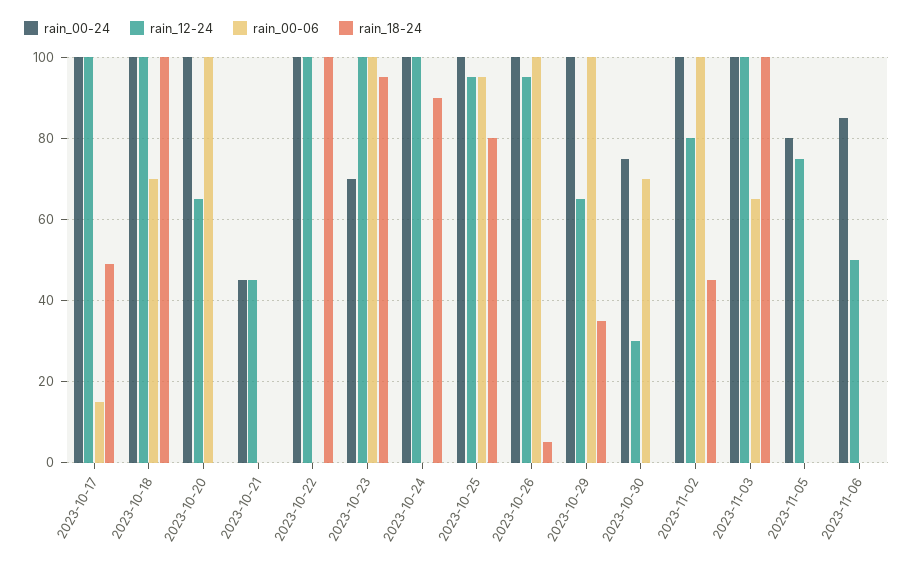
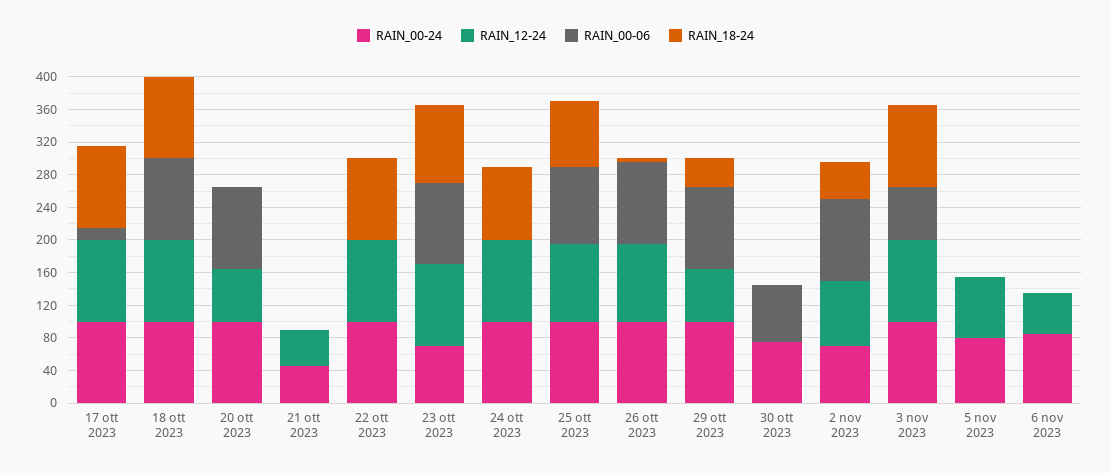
  {
    "rain_00-24": {
      "2023-10-17": 100,
      "2023-10-18": 100,
      "2023-10-20": 100,
      "2023-10-21": 45,
      "2023-10-22": 100,
      "2023-10-23": 70,
      "2023-10-24": 100,
      "2023-10-25": 100,
      "2023-10-26": 100,
      "2023-10-29": 100,
      "2023-10-30": 75,
-     "2023-11-02": 100,
+     "2023-11-02": 70,
      "2023-11-03": 100,
      "2023-11-05": 80,
      "2023-11-06": 85
    },
    "rain_12-24": {
      "2023-10-17": 100,
      "2023-10-18": 100,
      "2023-10-20": 65,
      "2023-10-21": 45,
      "2023-10-22": 100,
      "2023-10-23": 100,
      "2023-10-24": 100,
      "2023-10-25": 95,
      "2023-10-26": 95,
      "2023-10-29": 65,
-     "2023-10-30": 30,
+     "2023-10-30": 0,
      "2023-11-02": 80,
      "2023-11-03": 100,
      "2023-11-05": 75,
      "2023-11-06": 50
    },
    "rain_00-06": {
      "2023-10-17": 15,
-     "2023-10-18": 70,
+     "2023-10-18": 100,
      "2023-10-20": 100,
      "2023-10-21": 0,
      "2023-10-22": 0,
      "2023-10-23": 100,
      "2023-10-24": 0,
      "2023-10-25": 95,
      "2023-10-26": 100,
      "2023-10-29": 100,
      "2023-10-30": 70,
      "2023-11-02": 100,
      "2023-11-03": 65,
      "2023-11-05": 0,
      "2023-11-06": 0
    },
    "rain_18-24": {
-     "2023-10-17": 50,
+     "2023-10-17": 100,
      "2023-10-18": 100,
      "2023-10-20": 0,
      "2023-10-21": 0,
      "2023-10-22": 100,
      "2023-10-23": 95,
      "2023-10-24": 90,
      "2023-10-25": 80,
      "2023-10-26": 5,
      "2023-10-29": 35,
      "2023-10-30": 0,
      "2023-11-02": 45,
      "2023-11-03": 100,
      "2023-11-05": 0,
      "2023-11-06": 0
    }
  }

